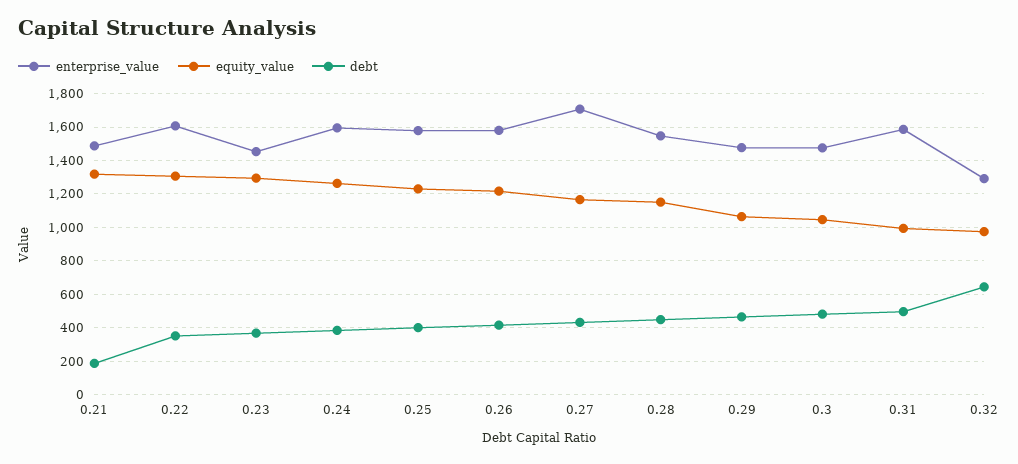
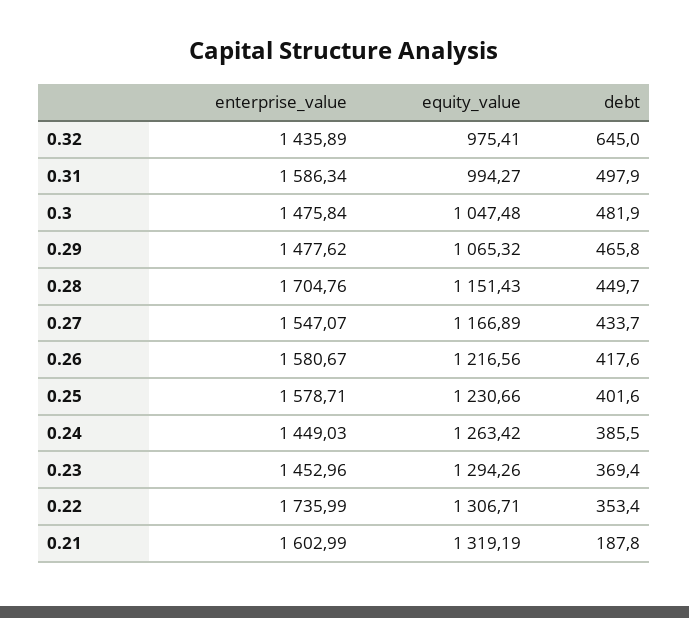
  {
    "enterprise_value": {
-     "0.21": 1500,
+     "0.21": 1602.99,
-     "0.22": 1600,
+     "0.22": 1735.99,
      "0.23": 1452.96,
-     "0.24": 1600,
+     "0.24": 1449.03,
      "0.25": 1578.71,
      "0.26": 1580.67,
-     "0.27": 1700,
+     "0.27": 1547.07,
-     "0.28": 1550,
+     "0.28": 1704.76,
      "0.29": 1477.62,
      "0.3": 1475.84,
      "0.31": 1586.34,
-     "0.32": 1300
+     "0.32": 1435.89
    },
    "equity_value": {
      "0.21": 1319.19,
      "0.22": 1306.71,
      "0.23": 1294.26,
      "0.24": 1263.42,
      "0.25": 1230.66,
      "0.26": 1216.56,
      "0.27": 1166.89,
      "0.28": 1151.43,
      "0.29": 1065.32,
      "0.3": 1047.48,
      "0.31": 994.27,
      "0.32": 975.41
    },
    "debt": {
      "0.21": 187.8,
      "0.22": 353.4,
      "0.23": 369.4,
      "0.24": 385.5,
      "0.25": 401.6,
      "0.26": 417.6,
      "0.27": 433.7,
      "0.28": 449.7,
      "0.29": 465.8,
      "0.3": 481.9,
      "0.31": 497.9,
      "0.32": 645
    }
  }

